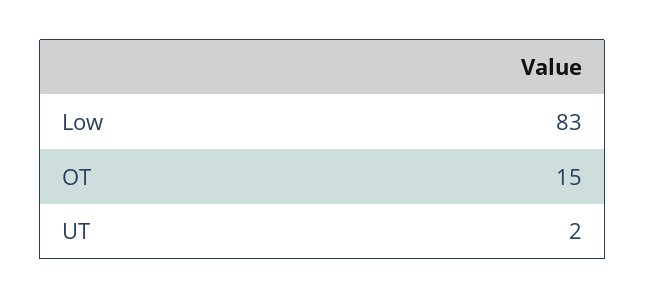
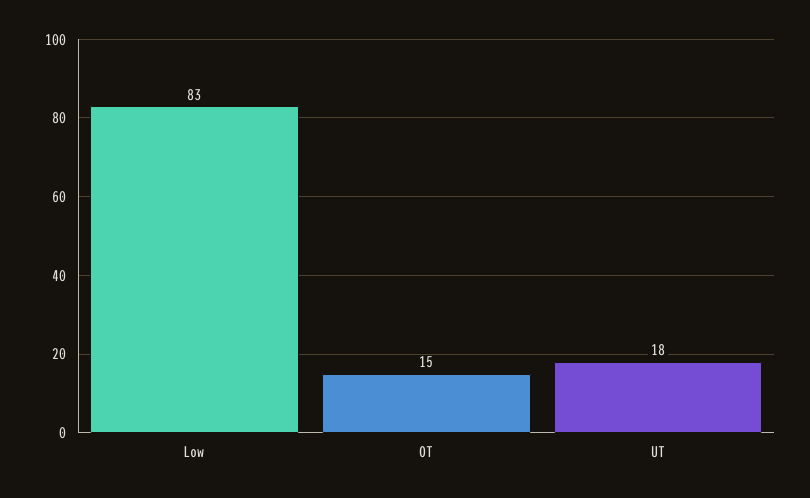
  {
    "Low": 83,
    "OT": 15,
-   "UT": 2
+   "UT": 18
  }

